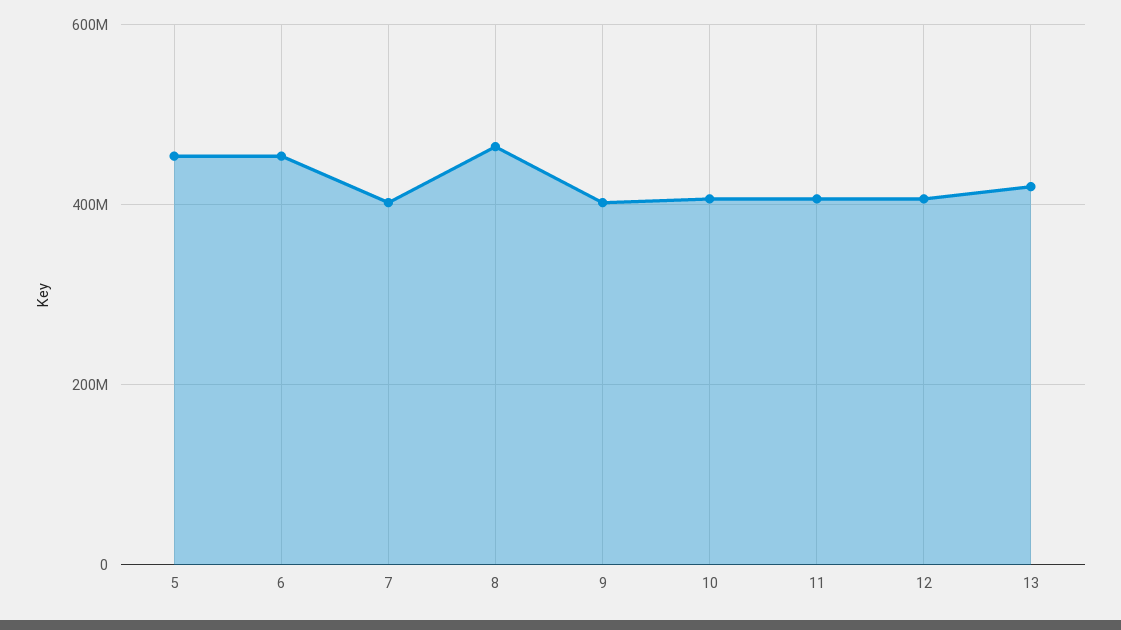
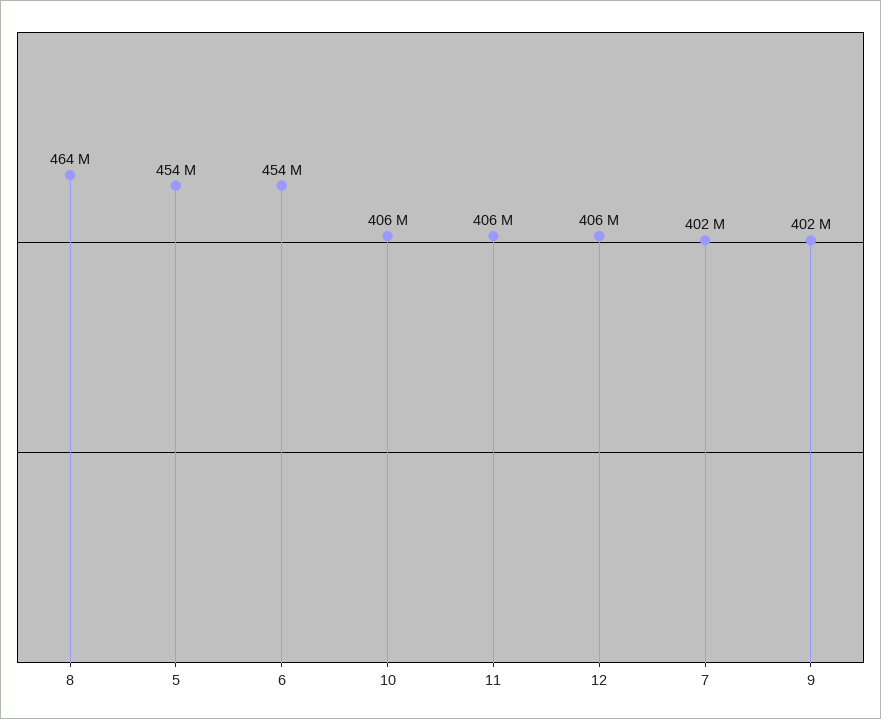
  {
    "5": 454000000,
    "6": 454000000,
    "7": 402000000,
    "8": 464000000,
    "9": 402000000,
    "10": 406000000,
    "11": 406000000,
-   "12": 406000000,
+   "12": 406000000
-   "13": 420000000
  }

